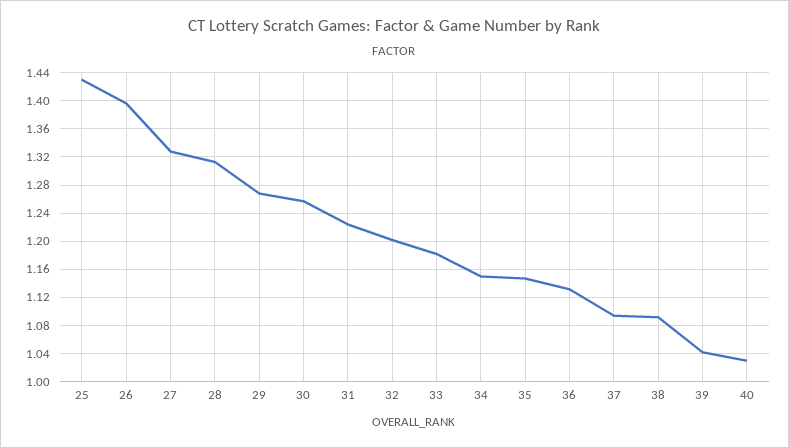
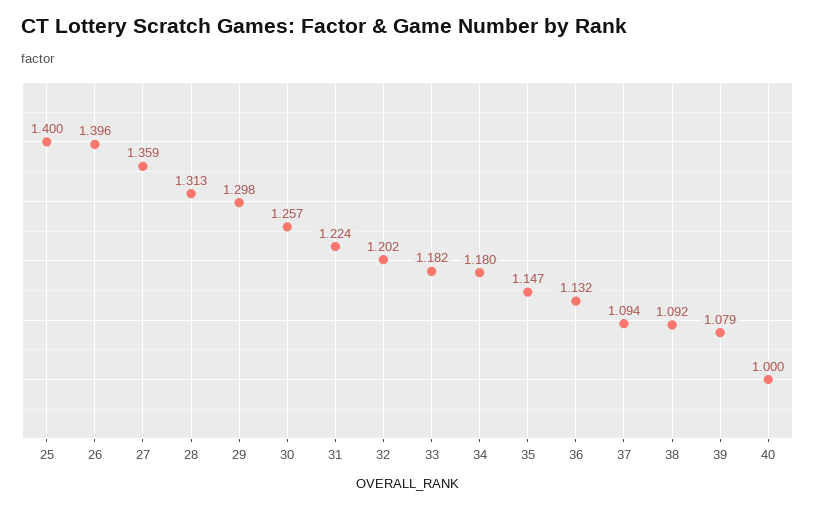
  {
-   "25": 1.43,
+   "25": 1.4,
    "26": 1.396,
-   "27": 1.33,
+   "27": 1.359,
    "28": 1.313,
-   "29": 1.27,
+   "29": 1.298,
    "30": 1.257,
    "31": 1.224,
    "32": 1.202,
    "33": 1.182,
-   "34": 1.15,
+   "34": 1.18,
    "35": 1.147,
    "36": 1.132,
    "37": 1.094,
    "38": 1.092,
-   "39": 1.04,
+   "39": 1.079,
-   "40": 1.03
+   "40": 1
  }

